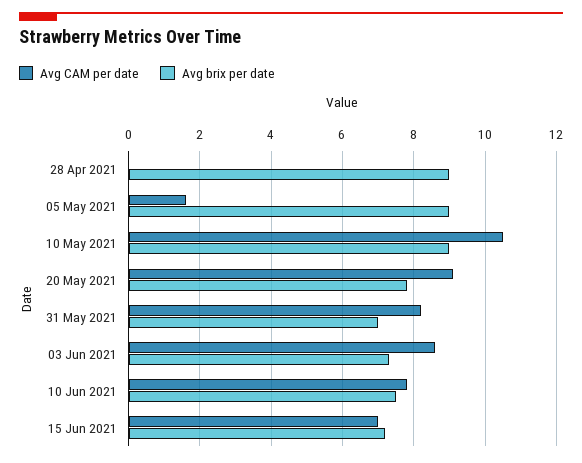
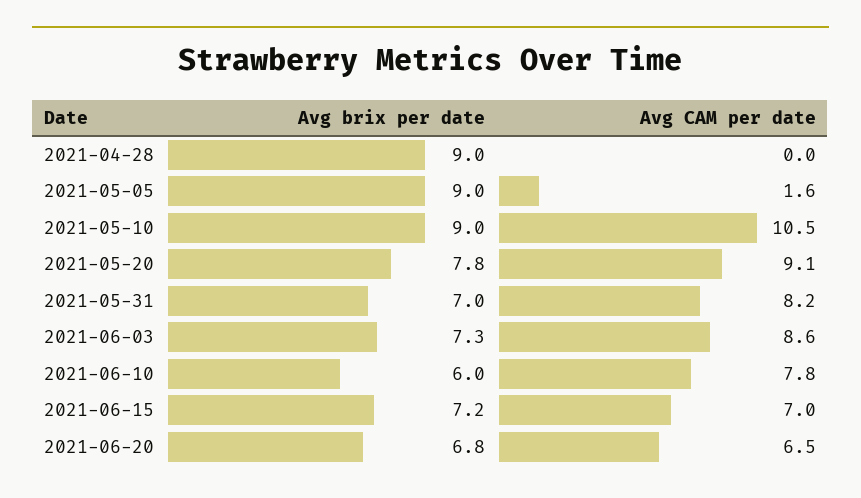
  {
    "Avg CAM per date": {
      "28 Apr 2021": 0,
      "05 May 2021": 1.6,
      "10 May 2021": 10.5,
      "20 May 2021": 9.1,
      "31 May 2021": 8.2,
      "03 Jun 2021": 8.6,
      "10 Jun 2021": 7.8,
-     "15 Jun 2021": 7
+     "15 Jun 2021": 7,
+     "2021-06-20": 6.5
    },
    "Avg brix per date": {
      "28 Apr 2021": 9,
      "05 May 2021": 9,
      "10 May 2021": 9,
      "20 May 2021": 7.8,
      "31 May 2021": 7,
      "03 Jun 2021": 7.3,
-     "10 Jun 2021": 7.5,
+     "10 Jun 2021": 6,
-     "15 Jun 2021": 7.2
+     "15 Jun 2021": 7.2,
+     "2021-06-20": 6.8
    }
  }

